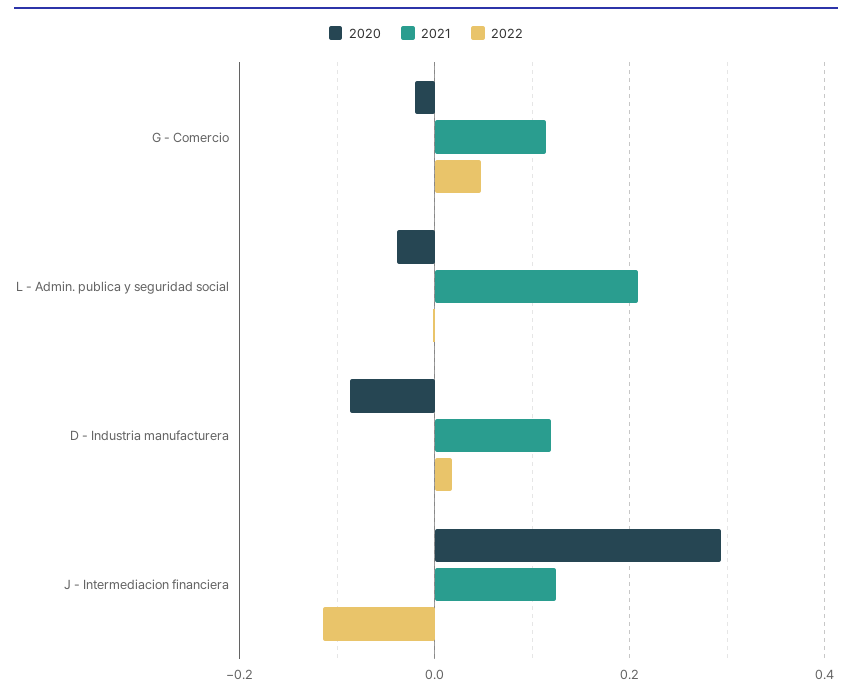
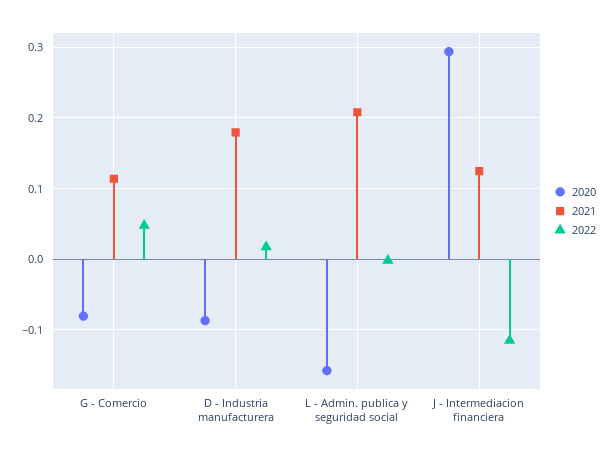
  {
    "2020": {
-     "G - Comercio": -0.02,
+     "G - Comercio": -0.08,
-     "L - Admin. publica y seguridad social": -0.04,
+     "L - Admin. publica y seguridad social": -0.16,
      "D - Industria manufacturera": -0.09,
      "J - Intermediacion financiera": 0.29
    },
    "2021": {
      "G - Comercio": 0.11,
      "L - Admin. publica y seguridad social": 0.21,
-     "D - Industria manufacturera": 0.12,
+     "D - Industria manufacturera": 0.18,
      "J - Intermediacion financiera": 0.12
    },
    "2022": {
      "G - Comercio": 0.05,
      "L - Admin. publica y seguridad social": 0,
      "D - Industria manufacturera": 0.02,
      "J - Intermediacion financiera": -0.11
    }
  }

